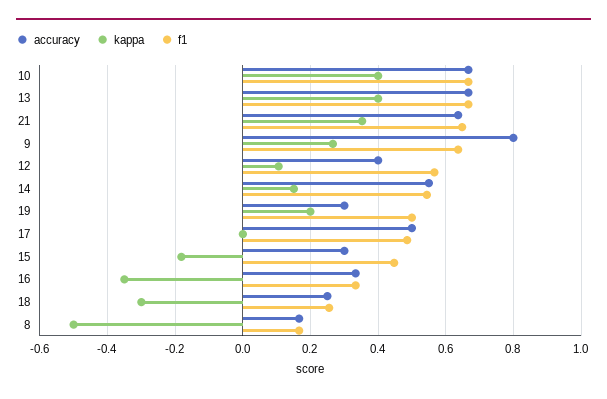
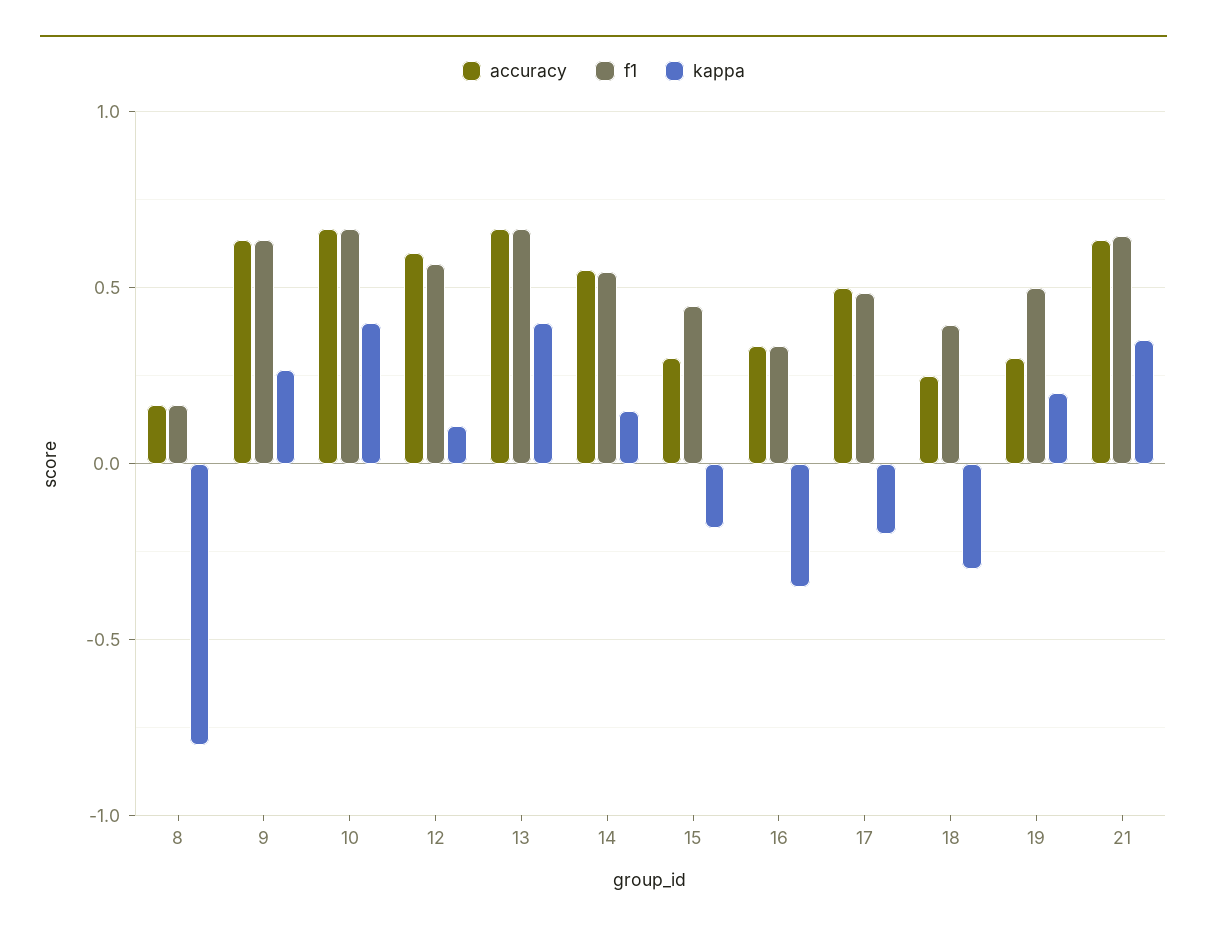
  {
    "accuracy": {
      "10": 0.66,
      "13": 0.66,
      "21": 0.64,
-     "9": 0.8,
+     "9": 0.65,
-     "12": 0.4,
+     "12": 0.6,
      "14": 0.56,
      "19": 0.3,
      "17": 0.5,
      "15": 0.3,
      "16": 0.34,
      "18": 0.26,
      "8": 0.16
    },
    "kappa": {
      "10": 0.4,
      "13": 0.4,
      "21": 0.36,
      "9": 0.26,
      "12": 0.1,
      "14": 0.16,
      "19": 0.2,
-     "17": 0,
+     "17": -0.2,
      "15": -0.18,
      "16": -0.36,
      "18": -0.3,
-     "8": -0.5
+     "8": -0.8
    },
    "f1": {
      "10": 0.66,
      "13": 0.66,
      "21": 0.64,
      "9": 0.64,
      "12": 0.56,
      "14": 0.54,
      "19": 0.5,
      "17": 0.48,
      "15": 0.44,
      "16": 0.34,
-     "18": 0.26,
+     "18": 0.4,
      "8": 0.16
    }
  }

